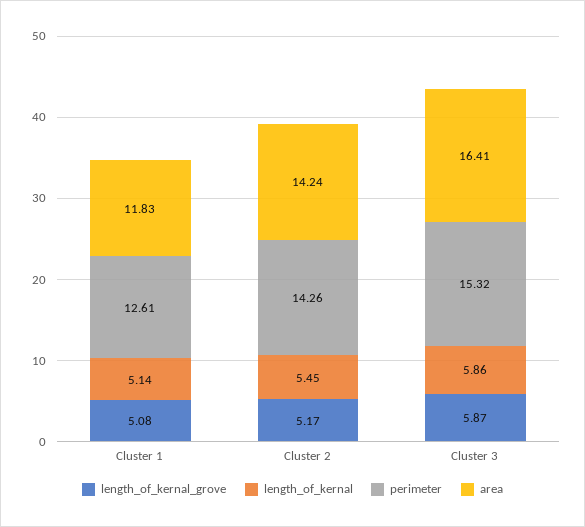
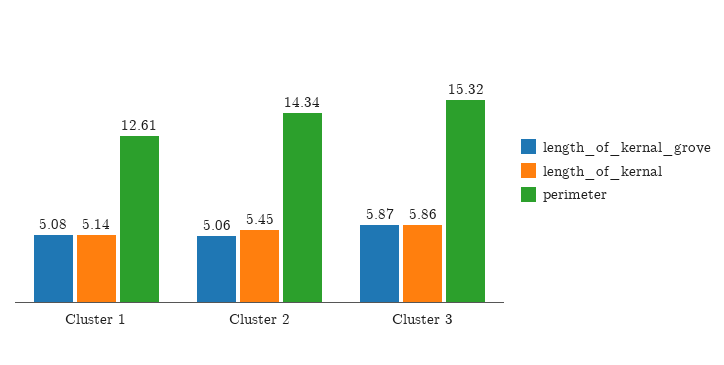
  {
    "length_of_kernal_grove": {
      "Cluster 1": 5.08,
-     "Cluster 2": 5.17,
+     "Cluster 2": 5.06,
      "Cluster 3": 5.87
    },
    "length_of_kernal": {
      "Cluster 1": 5.14,
      "Cluster 2": 5.45,
      "Cluster 3": 5.86
    },
    "perimeter": {
      "Cluster 1": 12.61,
-     "Cluster 2": 14.26,
+     "Cluster 2": 14.34,
      "Cluster 3": 15.32
-   },
+   }
-   "area": {
-     "Cluster 1": 11.83,
-     "Cluster 2": 14.24,
-     "Cluster 3": 16.41
-   }
  }

